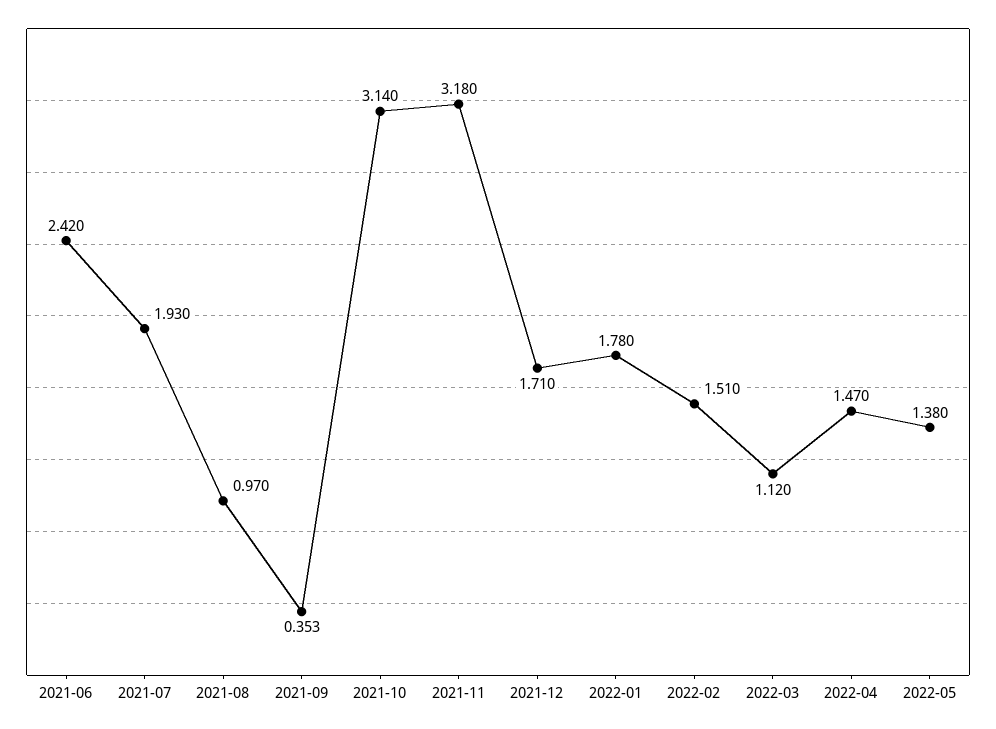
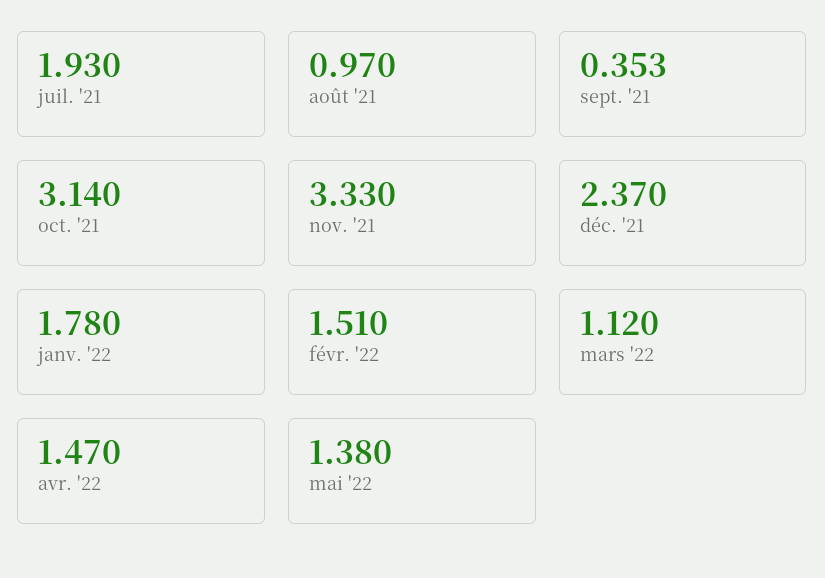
  {
-   "2021-06": 2.42,
    "2021-07": 1.93,
    "2021-08": 0.97,
    "2021-09": 0.353,
    "2021-10": 3.14,
-   "2021-11": 3.18,
+   "2021-11": 3.33,
-   "2021-12": 1.71,
+   "2021-12": 2.37,
    "2022-01": 1.78,
    "2022-02": 1.51,
    "2022-03": 1.12,
    "2022-04": 1.47,
    "2022-05": 1.38
  }

